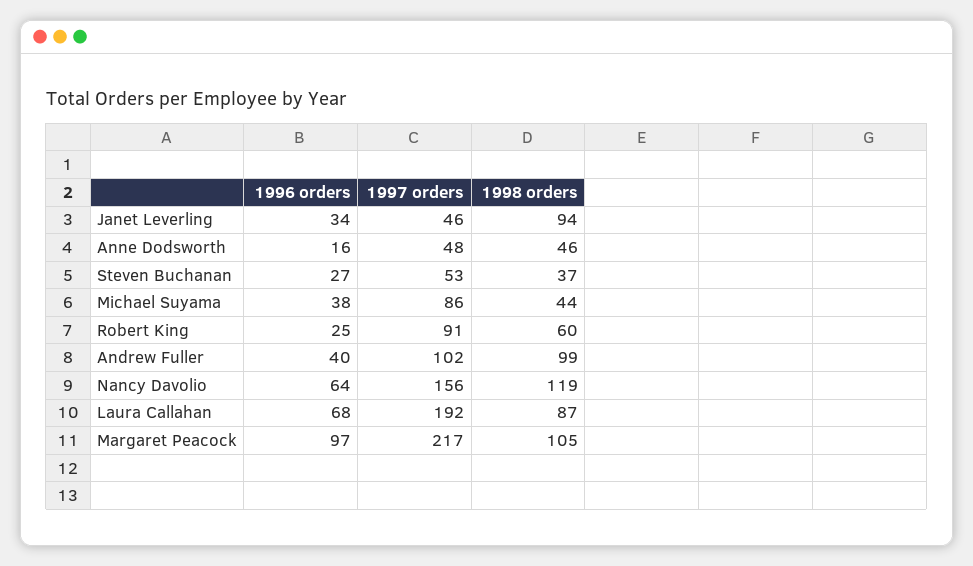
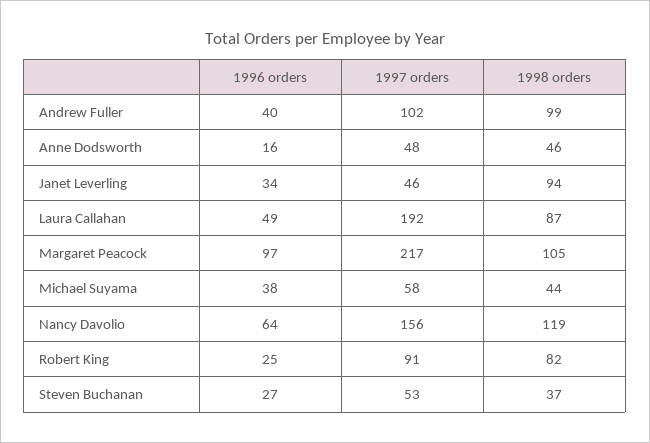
  {
    "1996 orders": {
      "Janet Leverling": 34,
      "Anne Dodsworth": 16,
      "Steven Buchanan": 27,
      "Michael Suyama": 38,
      "Robert King": 25,
      "Andrew Fuller": 40,
      "Nancy Davolio": 64,
-     "Laura Callahan": 68,
+     "Laura Callahan": 49,
      "Margaret Peacock": 97
    },
    "1997 orders": {
      "Janet Leverling": 46,
      "Anne Dodsworth": 48,
      "Steven Buchanan": 53,
-     "Michael Suyama": 86,
+     "Michael Suyama": 58,
      "Robert King": 91,
      "Andrew Fuller": 102,
      "Nancy Davolio": 156,
      "Laura Callahan": 192,
      "Margaret Peacock": 217
    },
    "1998 orders": {
      "Janet Leverling": 94,
      "Anne Dodsworth": 46,
      "Steven Buchanan": 37,
      "Michael Suyama": 44,
-     "Robert King": 60,
+     "Robert King": 82,
      "Andrew Fuller": 99,
      "Nancy Davolio": 119,
      "Laura Callahan": 87,
      "Margaret Peacock": 105
    }
  }

